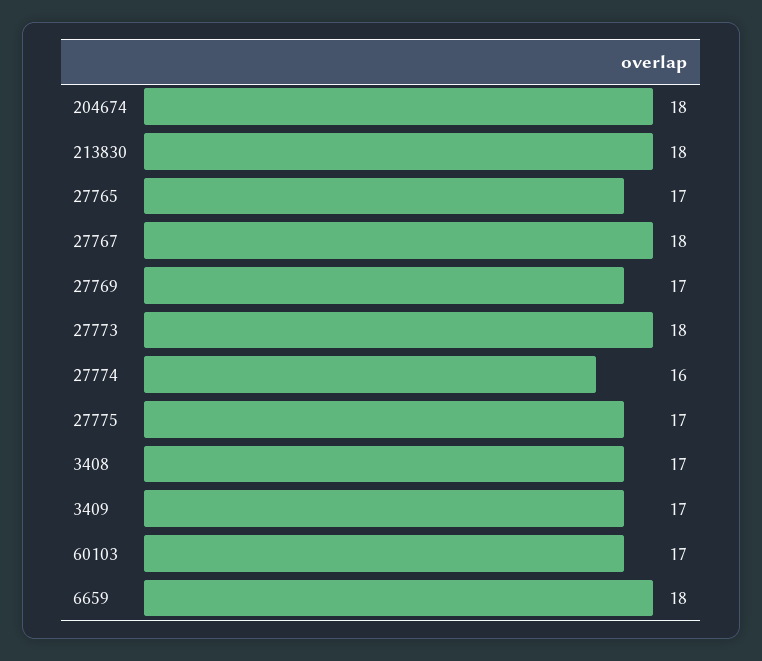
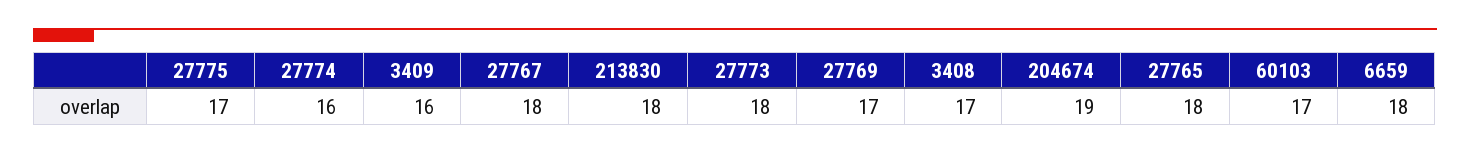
  {
-   "204674": 18,
+   "204674": 19,
    "213830": 18,
-   "27765": 17,
+   "27765": 18,
    "27767": 18,
    "27769": 17,
    "27773": 18,
    "27774": 16,
    "27775": 17,
    "3408": 17,
-   "3409": 17,
+   "3409": 16,
    "60103": 17,
    "6659": 18
  }

